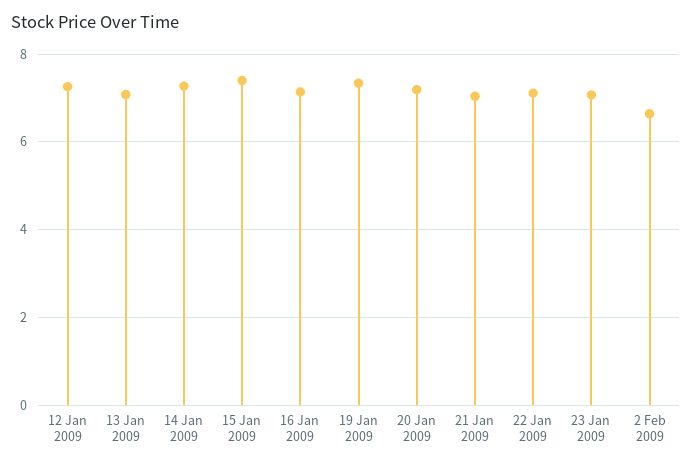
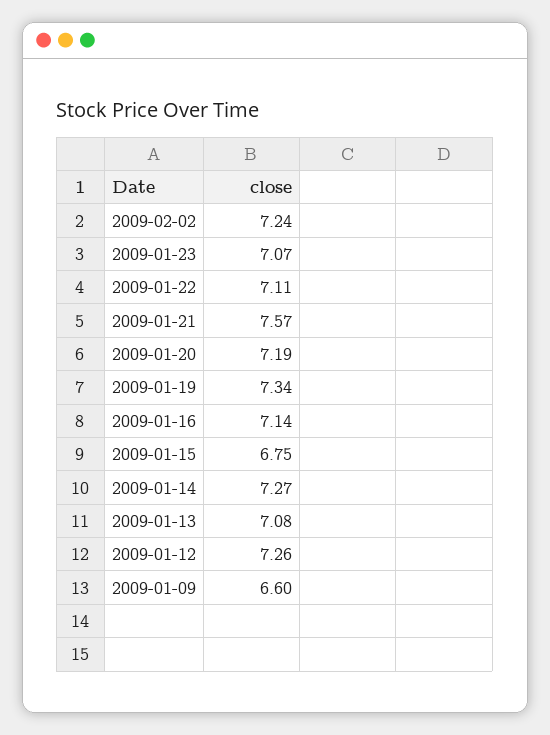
  {
    "12 Jan 2009": 7.26,
    "13 Jan 2009": 7.08,
    "14 Jan 2009": 7.27,
-   "15 Jan 2009": 7.4,
+   "15 Jan 2009": 6.75,
    "16 Jan 2009": 7.14,
    "19 Jan 2009": 7.34,
    "20 Jan 2009": 7.19,
-   "21 Jan 2009": 7,
+   "21 Jan 2009": 7.57,
    "22 Jan 2009": 7.11,
    "23 Jan 2009": 7.07,
-   "2 Feb 2009": 6.6
+   "2 Feb 2009": 7.24,
+   "2009-01-09": 6.6
  }

